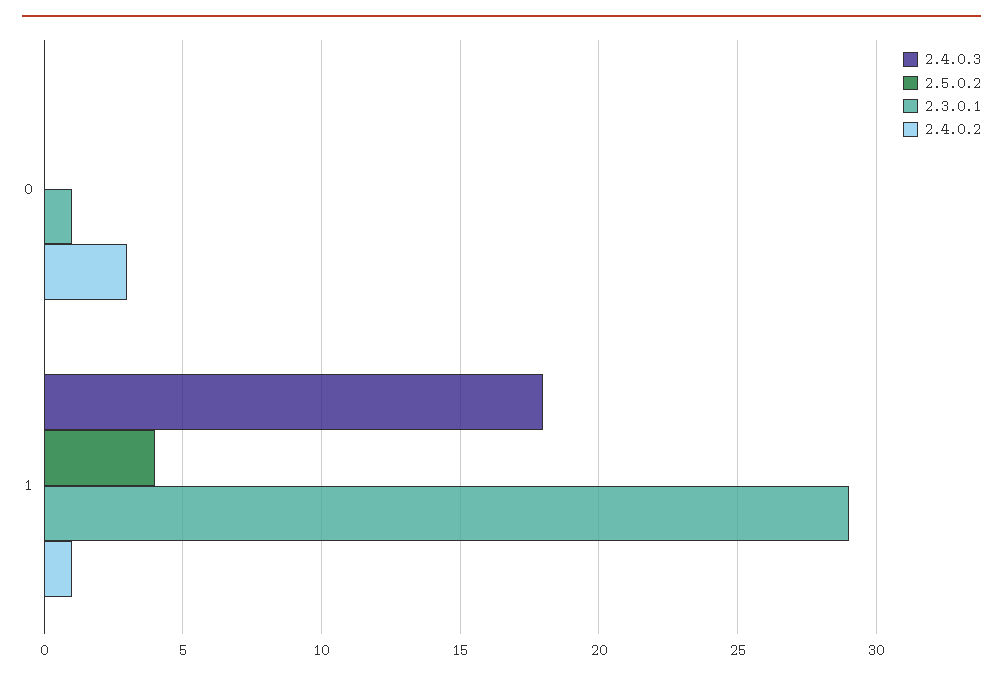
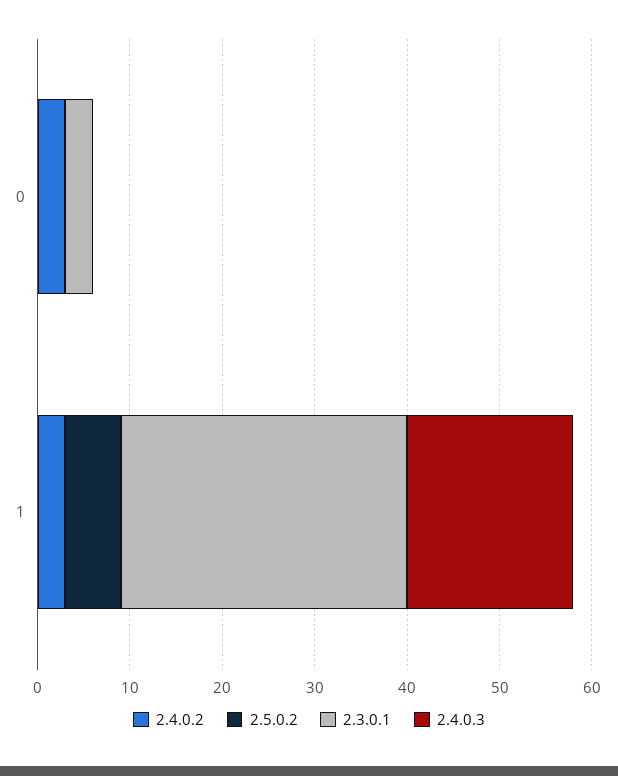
  {
    "2.4.0.3": {
      "0": 0,
      "1": 18
    },
    "2.5.0.2": {
      "0": 0,
-     "1": 4
+     "1": 6
    },
    "2.3.0.1": {
-     "0": 1,
+     "0": 3,
-     "1": 29
+     "1": 31
    },
    "2.4.0.2": {
      "0": 3,
-     "1": 1
+     "1": 3
    }
  }

